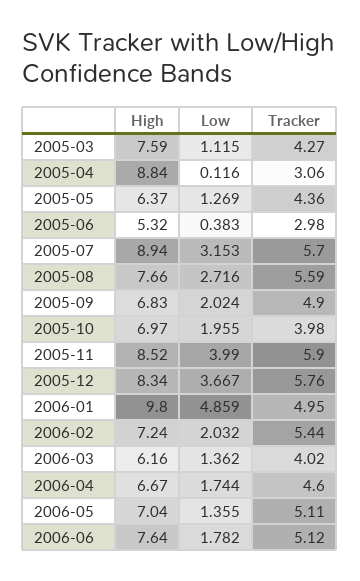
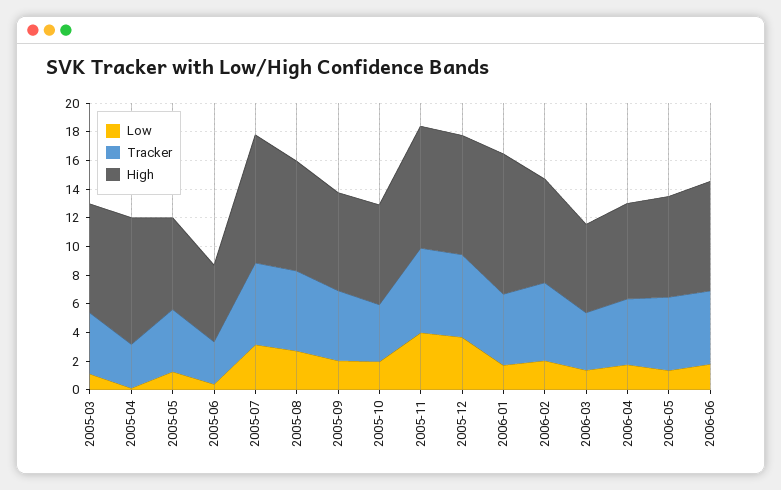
  {
    "High": {
      "2005-03": 7.59,
      "2005-04": 8.84,
      "2005-05": 6.37,
      "2005-06": 5.32,
      "2005-07": 8.94,
      "2005-08": 7.66,
      "2005-09": 6.83,
      "2005-10": 6.97,
      "2005-11": 8.52,
      "2005-12": 8.34,
      "2006-01": 9.8,
      "2006-02": 7.24,
      "2006-03": 6.16,
      "2006-04": 6.67,
      "2006-05": 7.04,
      "2006-06": 7.64
    },
    "Low": {
      "2005-03": 1.115,
      "2005-04": 0.116,
      "2005-05": 1.269,
      "2005-06": 0.383,
      "2005-07": 3.153,
      "2005-08": 2.716,
      "2005-09": 2.024,
      "2005-10": 1.955,
      "2005-11": 3.99,
      "2005-12": 3.667,
-     "2006-01": 4.859,
+     "2006-01": 2,
      "2006-02": 2.032,
      "2006-03": 1.362,
      "2006-04": 1.744,
      "2006-05": 1.355,
      "2006-06": 1.782
    },
    "Tracker": {
      "2005-03": 4.27,
      "2005-04": 3.06,
      "2005-05": 4.36,
      "2005-06": 2.98,
      "2005-07": 5.7,
      "2005-08": 5.59,
      "2005-09": 4.9,
      "2005-10": 3.98,
      "2005-11": 5.9,
      "2005-12": 5.76,
      "2006-01": 4.95,
      "2006-02": 5.44,
      "2006-03": 4.02,
      "2006-04": 4.6,
      "2006-05": 5.11,
      "2006-06": 5.12
    }
  }

